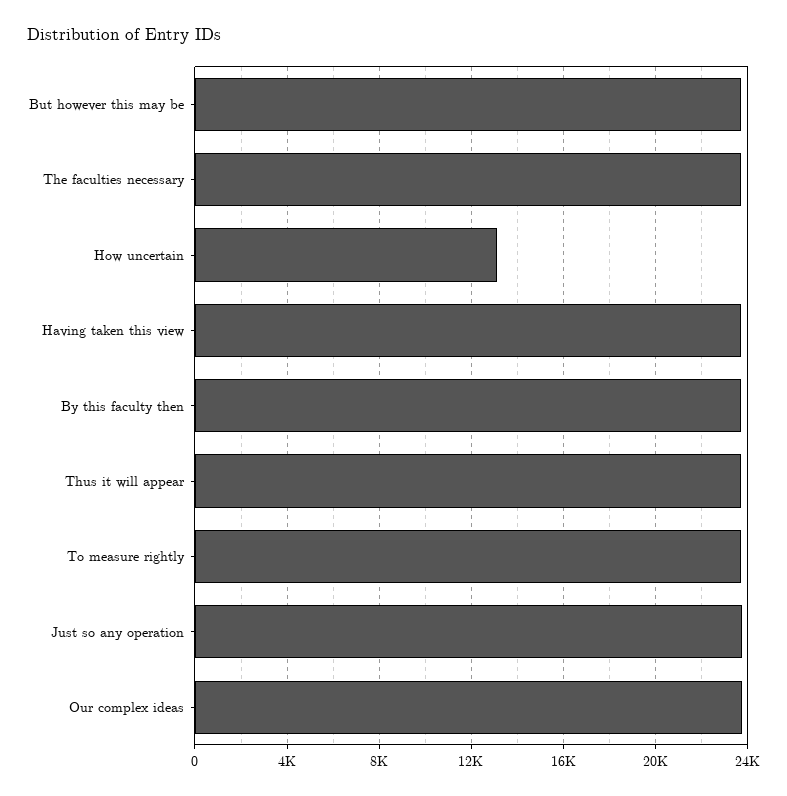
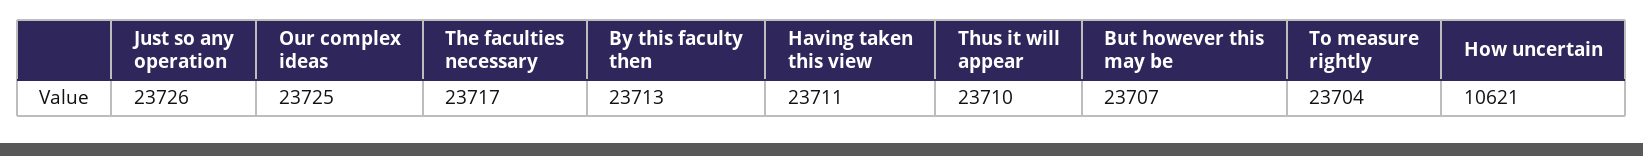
  {
    "But however this may be": 23707,
    "The faculties necessary": 23717,
-   "How uncertain": 13000,
+   "How uncertain": 10621,
    "Having taken this view": 23711,
    "By this faculty then": 23713,
    "Thus it will appear": 23710,
    "To measure rightly": 23704,
    "Just so any operation": 23726,
    "Our complex ideas": 23725
  }

